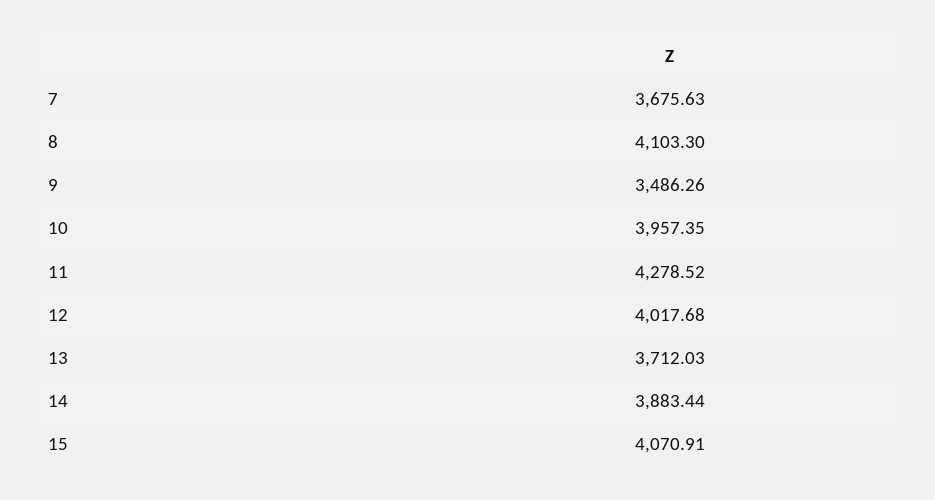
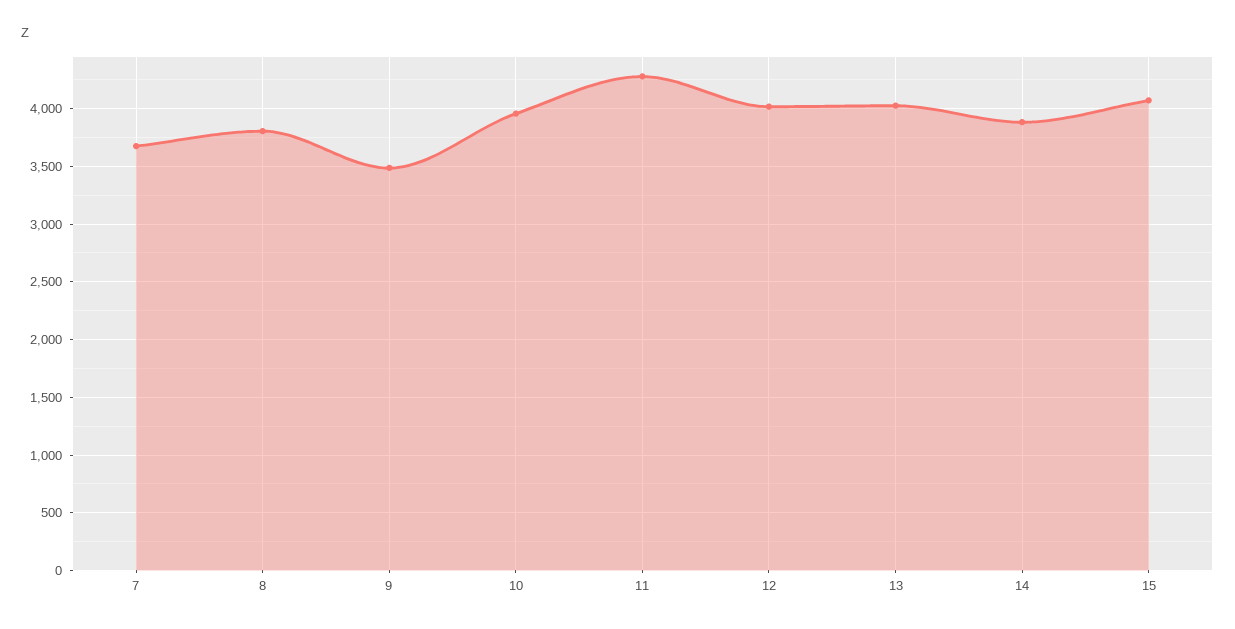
  {
    "7": 3675.63,
-   "8": 4103.3,
+   "8": 3800,
    "9": 3486.26,
    "10": 3957.35,
    "11": 4278.52,
    "12": 4017.68,
-   "13": 3712.03,
+   "13": 4000,
    "14": 3883.44,
    "15": 4070.91
  }

